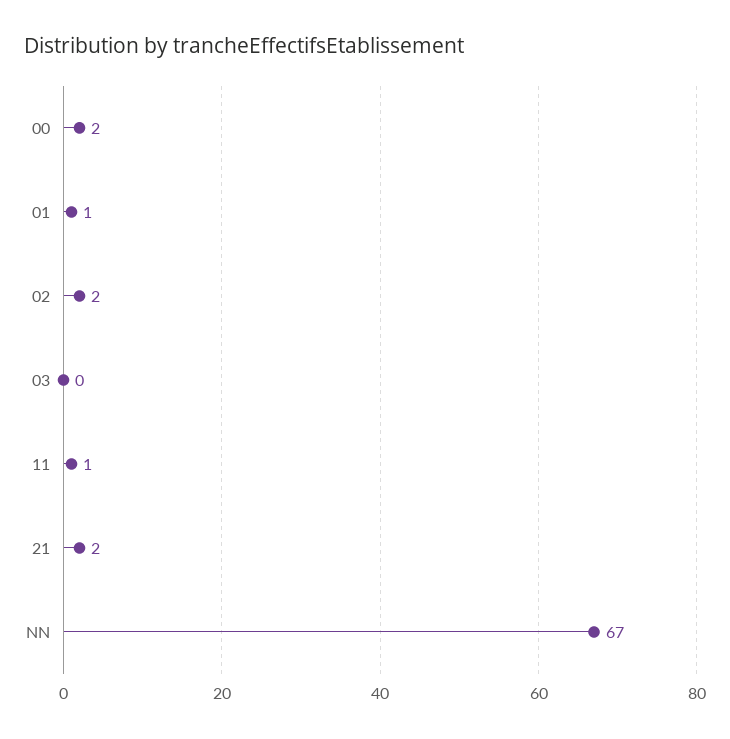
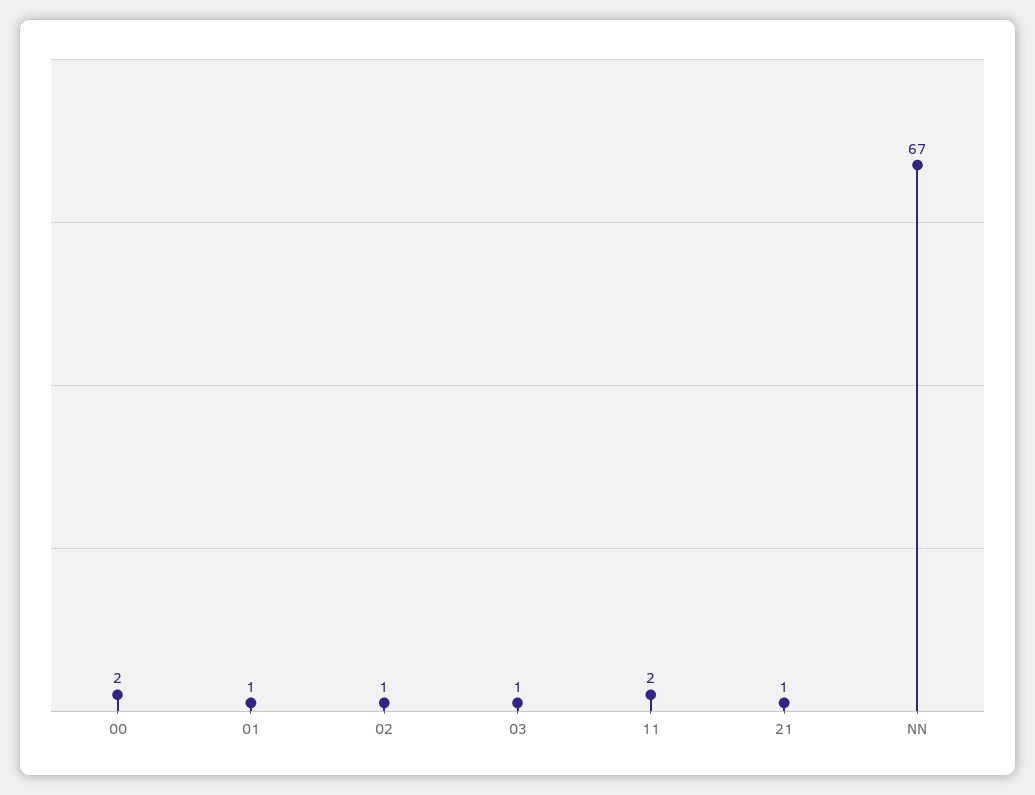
  {
    "00": 2,
    "01": 1,
-   "02": 2,
+   "02": 1,
-   "03": 0,
+   "03": 1,
-   "11": 1,
+   "11": 2,
-   "21": 2,
+   "21": 1,
    "NN": 67
  }

